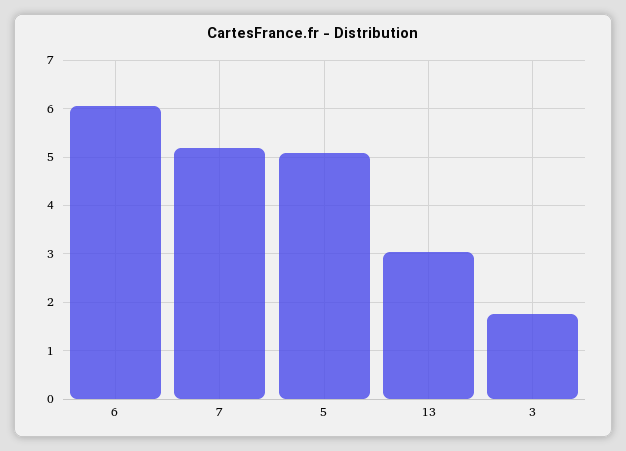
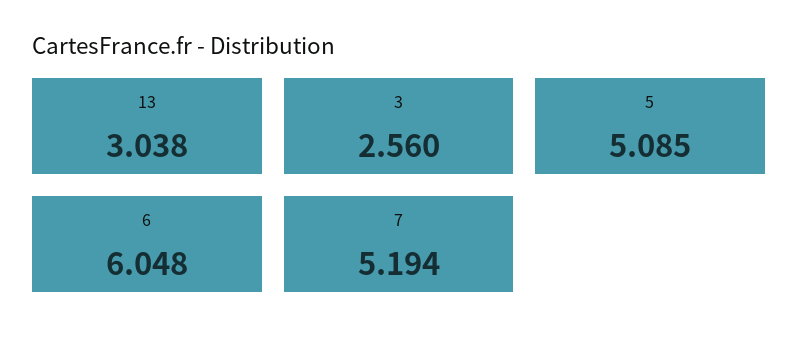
  {
    "6": 6.048,
    "7": 5.194,
    "5": 5.085,
    "13": 3.038,
-   "3": 1.8
+   "3": 2.56
  }

